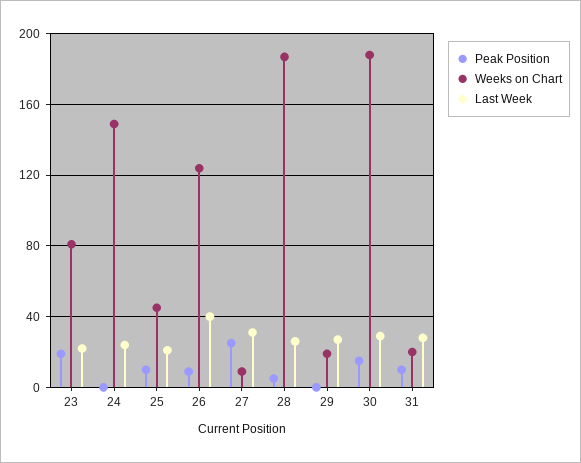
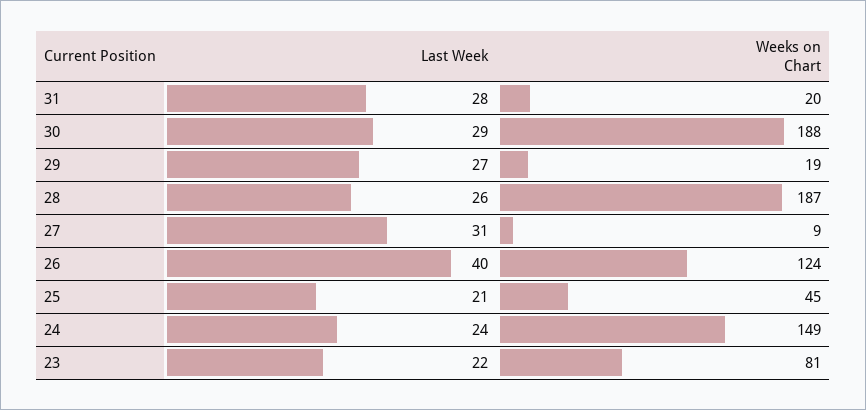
  {
-   "Peak Position": {
-     "23": 20,
-     "24": 0,
-     "25": 10,
-     "26": 10,
-     "27": 25,
-     "28": 5,
-     "29": 0,
-     "30": 15,
-     "31": 10
-   },
    "Weeks on Chart": {
      "23": 81,
      "24": 149,
      "25": 45,
      "26": 124,
      "27": 9,
      "28": 187,
      "29": 19,
      "30": 188,
      "31": 20
    },
    "Last Week": {
      "23": 22,
      "24": 24,
      "25": 21,
      "26": 40,
      "27": 31,
      "28": 26,
      "29": 27,
      "30": 29,
      "31": 28
    }
  }

